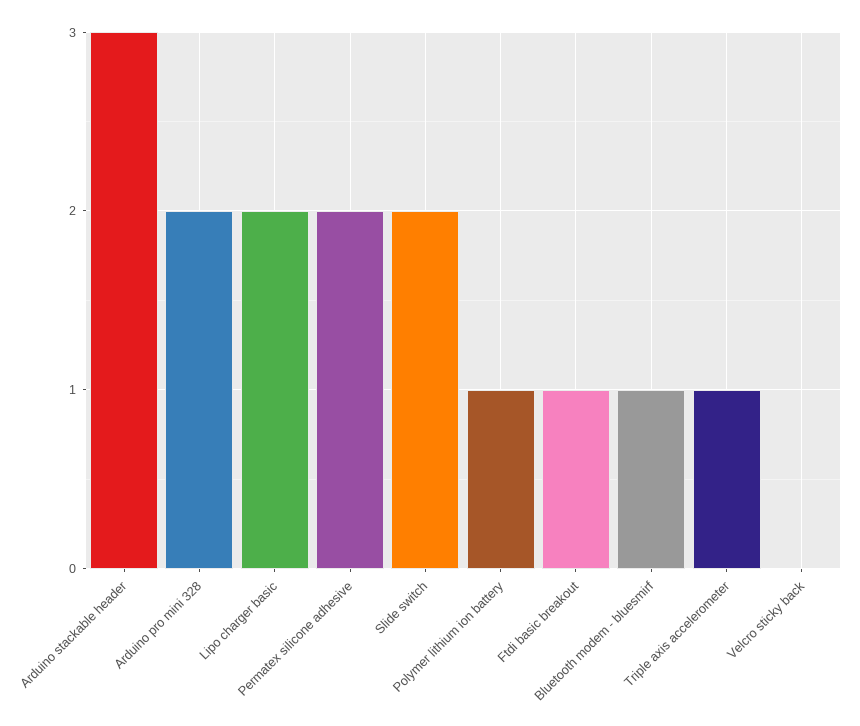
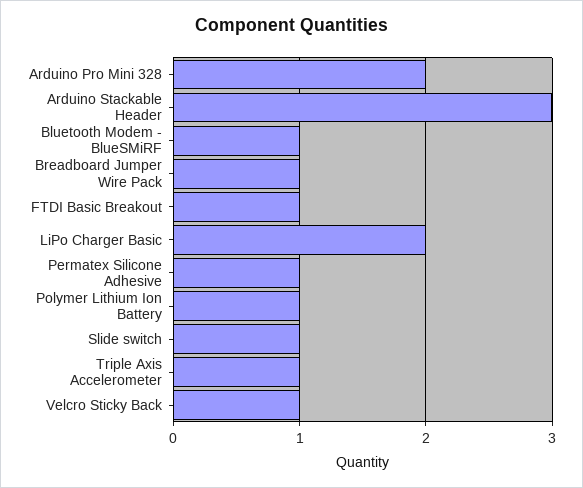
  {
    "Arduino stackable header": 3,
    "Arduino pro mini 328": 2,
    "Lipo charger basic": 2,
-   "Permatex silicone adhesive": 2,
+   "Permatex silicone adhesive": 1,
-   "Slide switch": 2,
+   "Slide switch": 1,
    "Polymer lithium ion battery": 1,
    "Ftdi basic breakout": 1,
    "Bluetooth modem - bluesmirf": 1,
    "Triple axis accelerometer": 1,
-   "Velcro sticky back": 0
+   "Velcro sticky back": 1,
+   "Breadboard Jumper Wire Pack": 1
  }

